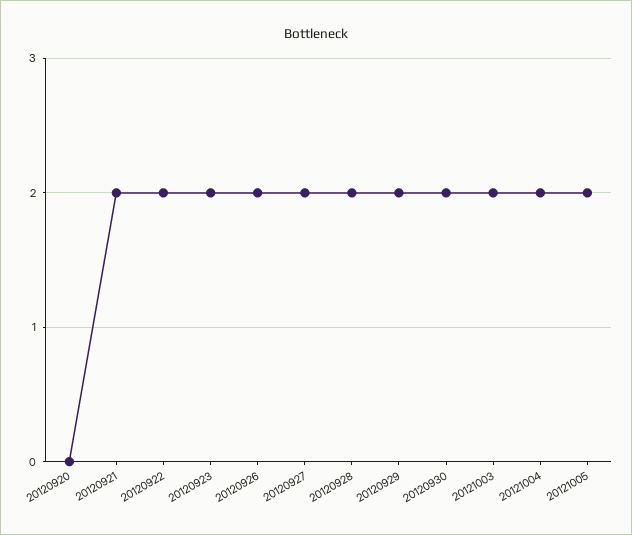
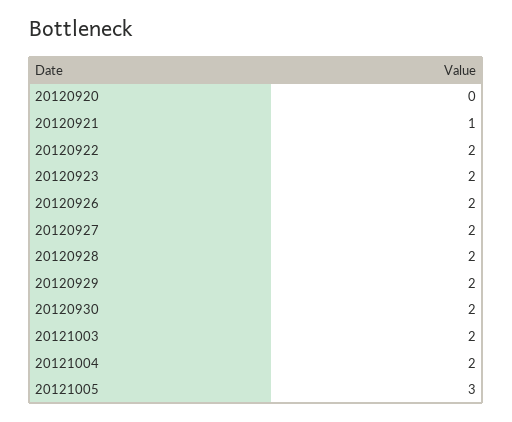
  {
    "20120920": 0,
-   "20120921": 2,
+   "20120921": 1,
    "20120922": 2,
    "20120923": 2,
    "20120926": 2,
    "20120927": 2,
    "20120928": 2,
    "20120929": 2,
    "20120930": 2,
    "20121003": 2,
    "20121004": 2,
-   "20121005": 2
+   "20121005": 3
  }

